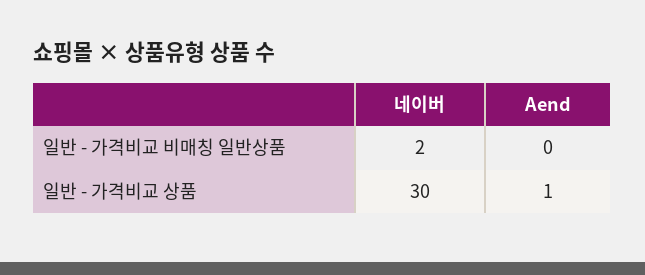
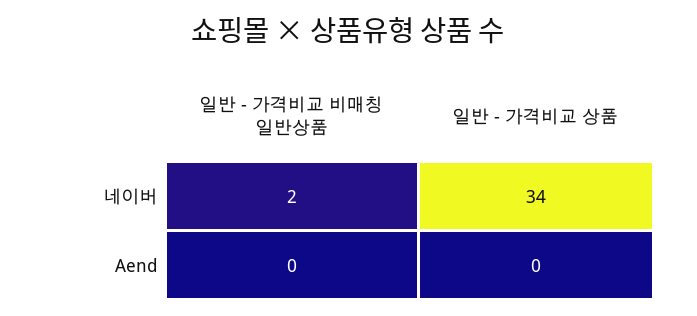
  {
    "네이버": {
      "일반 - 가격비교 비매칭 일반상품": 2,
-     "일반 - 가격비교 상품": 30
+     "일반 - 가격비교 상품": 34
    },
    "Aend": {
      "일반 - 가격비교 비매칭 일반상품": 0,
-     "일반 - 가격비교 상품": 1
+     "일반 - 가격비교 상품": 0
    }
  }

